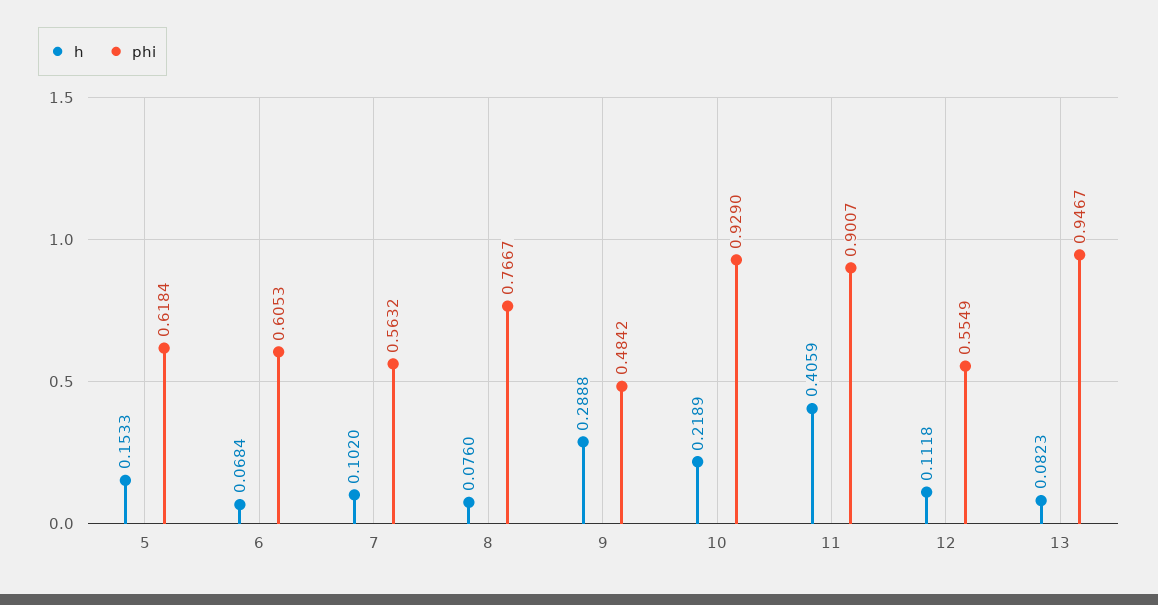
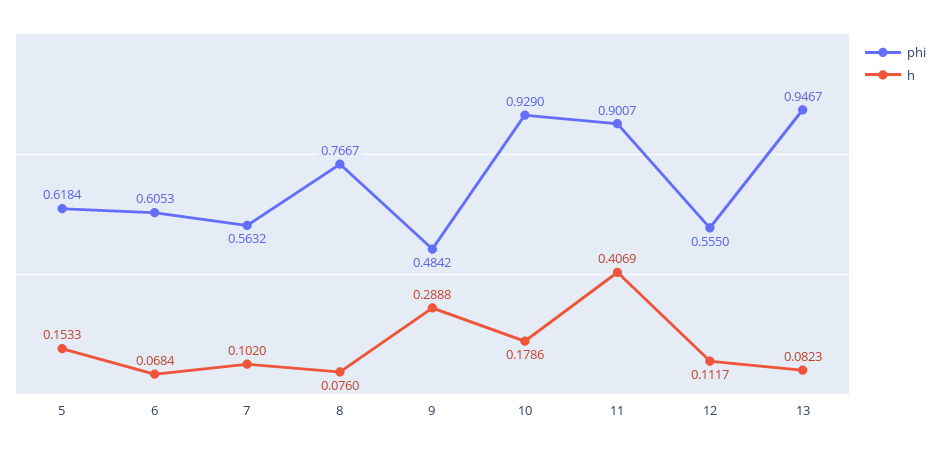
  {
    "h": {
      "5": 0.1533,
      "6": 0.0684,
      "7": 0.102,
      "8": 0.076,
      "9": 0.2888,
-     "10": 0.2189,
+     "10": 0.1786,
-     "11": 0.4059,
+     "11": 0.4069,
-     "12": 0.1118,
+     "12": 0.1117,
      "13": 0.0823
    },
    "phi": {
      "5": 0.6184,
      "6": 0.6053,
      "7": 0.5632,
      "8": 0.7667,
      "9": 0.4842,
      "10": 0.929,
      "11": 0.9007,
-     "12": 0.5549,
+     "12": 0.555,
      "13": 0.9467
    }
  }

